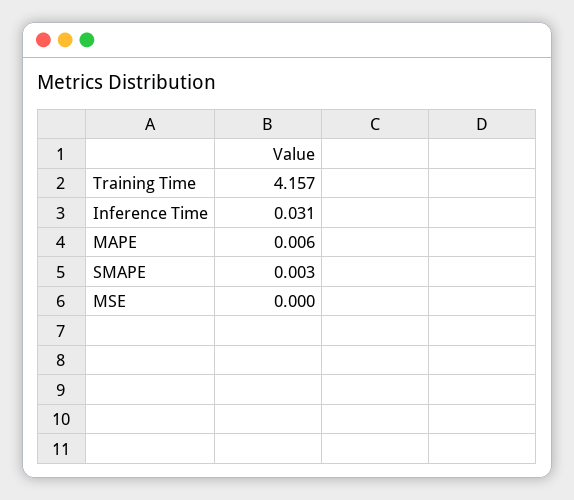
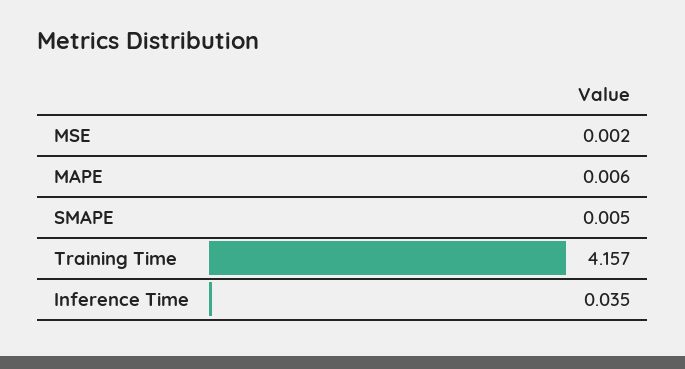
  {
    "Training Time": 4.157,
-   "Inference Time": 0.031,
+   "Inference Time": 0.035,
    "MAPE": 0.006,
-   "SMAPE": 0.003,
+   "SMAPE": 0.005,
-   "MSE": 0
+   "MSE": 0.002
  }

